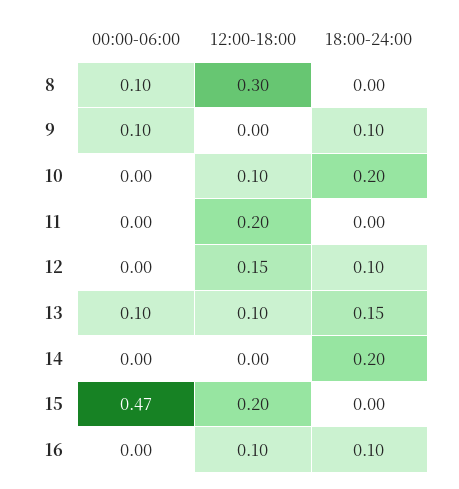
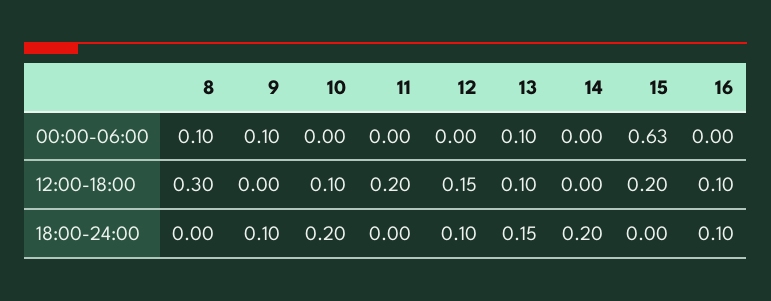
  {
    "00:00-06:00": {
      "8": 0.1,
      "9": 0.1,
      "10": 0,
      "11": 0,
      "12": 0,
      "13": 0.1,
      "14": 0,
-     "15": 0.47,
+     "15": 0.63,
      "16": 0
    },
    "12:00-18:00": {
      "8": 0.3,
      "9": 0,
      "10": 0.1,
      "11": 0.2,
      "12": 0.15,
      "13": 0.1,
      "14": 0,
      "15": 0.2,
      "16": 0.1
    },
    "18:00-24:00": {
      "8": 0,
      "9": 0.1,
      "10": 0.2,
      "11": 0,
      "12": 0.1,
      "13": 0.15,
      "14": 0.2,
      "15": 0,
      "16": 0.1
    }
  }

